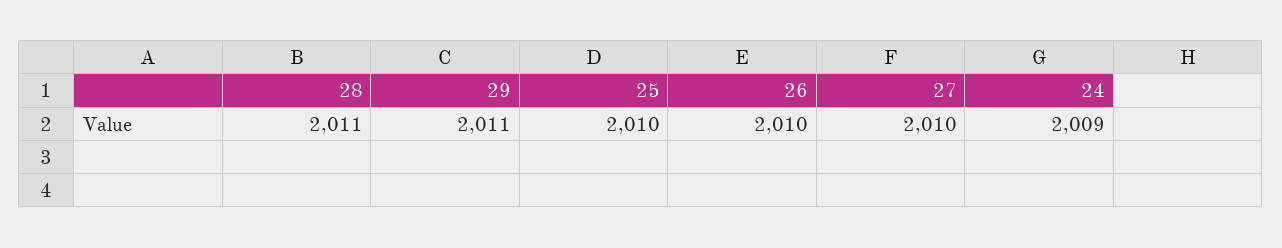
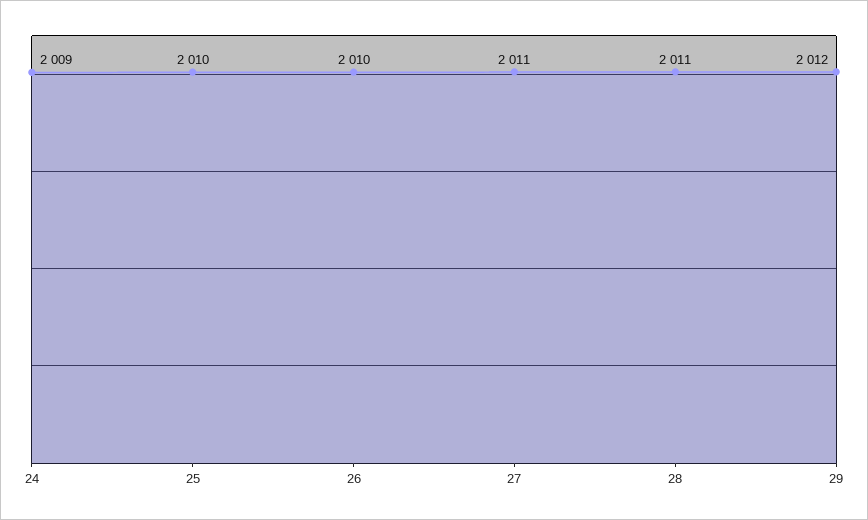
  {
    "28": 2011,
-   "29": 2011,
+   "29": 2012,
    "25": 2010,
    "26": 2010,
-   "27": 2010,
+   "27": 2011,
    "24": 2009
  }

